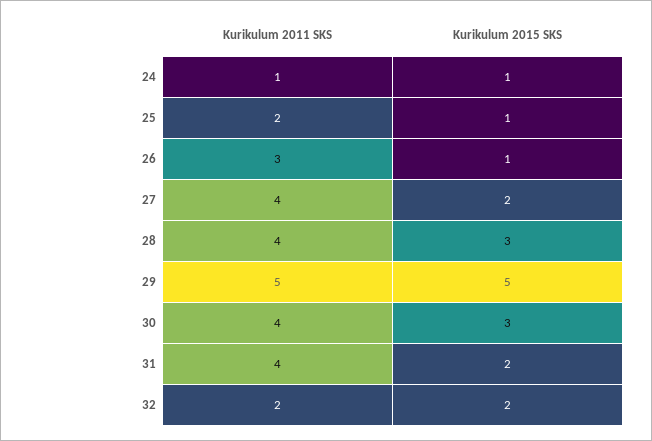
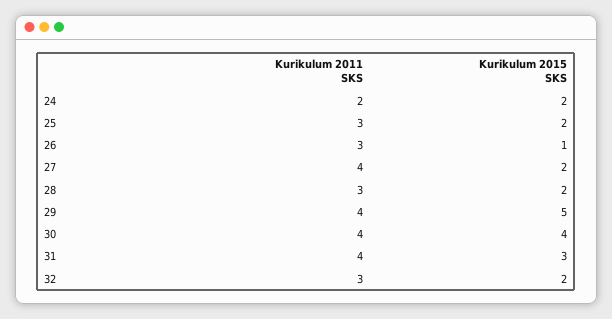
  {
    "Kurikulum 2011 SKS": {
-     "24": 1,
+     "24": 2,
-     "25": 2,
+     "25": 3,
      "26": 3,
      "27": 4,
-     "28": 4,
+     "28": 3,
-     "29": 5,
+     "29": 4,
      "30": 4,
      "31": 4,
-     "32": 2
+     "32": 3
    },
    "Kurikulum 2015 SKS": {
-     "24": 1,
+     "24": 2,
-     "25": 1,
+     "25": 2,
      "26": 1,
      "27": 2,
-     "28": 3,
+     "28": 2,
      "29": 5,
-     "30": 3,
+     "30": 4,
-     "31": 2,
+     "31": 3,
      "32": 2
    }
  }

